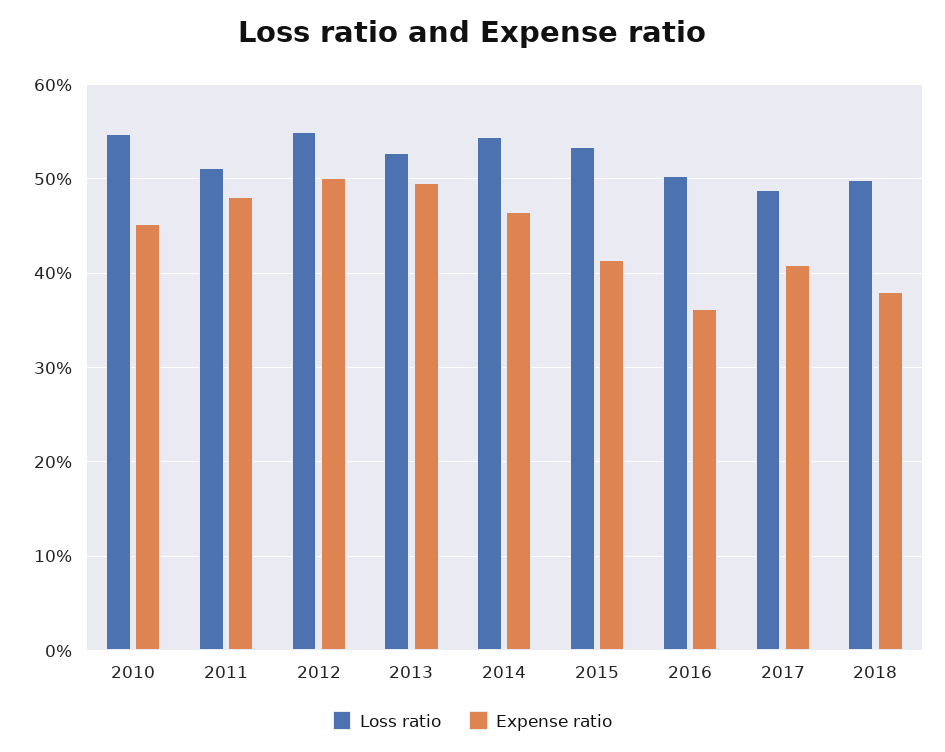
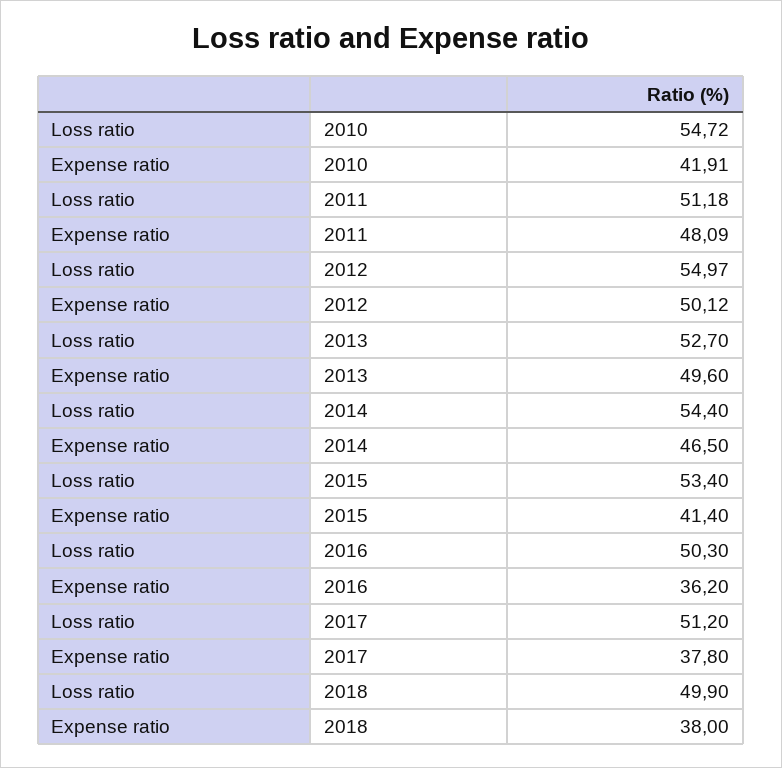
  {
    "Loss ratio": {
      "2010": 54.72,
      "2011": 51.18,
      "2012": 54.97,
      "2013": 52.7,
      "2014": 54.4,
      "2015": 53.4,
      "2016": 50.3,
-     "2017": 49,
+     "2017": 51.2,
      "2018": 49.9
    },
    "Expense ratio": {
-     "2010": 45,
+     "2010": 41.91,
      "2011": 48.09,
      "2012": 50.12,
      "2013": 49.6,
      "2014": 46.5,
      "2015": 41.4,
      "2016": 36.2,
-     "2017": 41,
+     "2017": 37.8,
      "2018": 38
    }
  }

